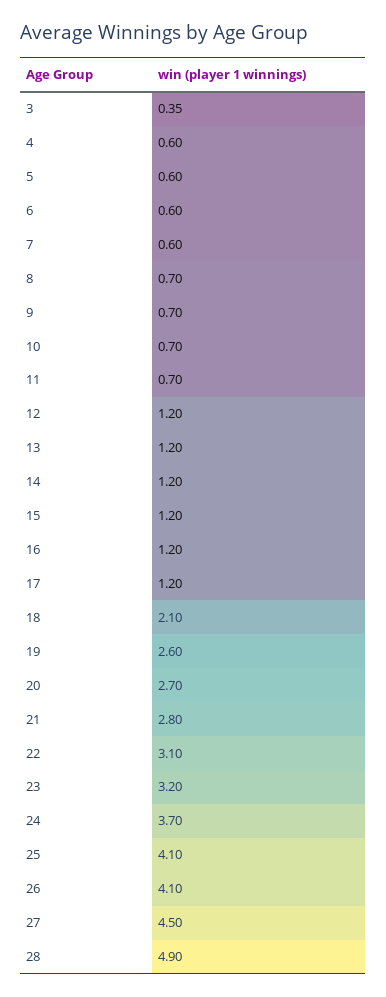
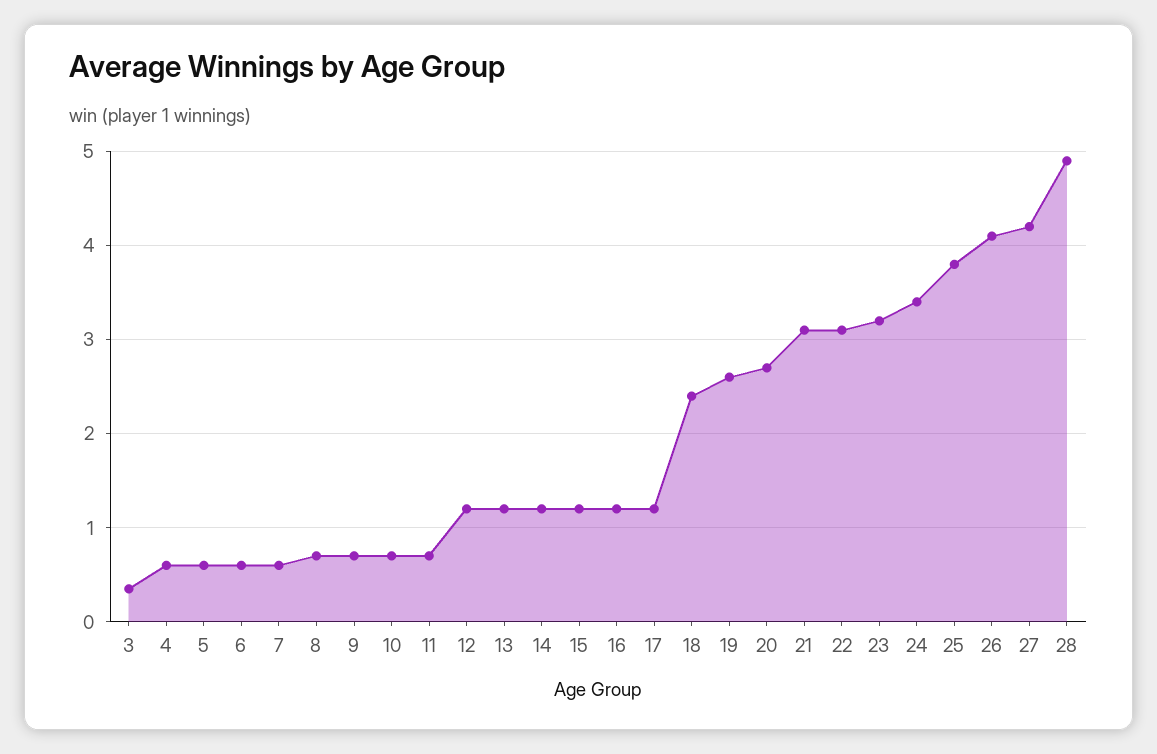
  {
    "3": 0.35,
    "4": 0.6,
    "5": 0.6,
    "6": 0.6,
    "7": 0.6,
    "8": 0.7,
    "9": 0.7,
    "10": 0.7,
    "11": 0.7,
    "12": 1.2,
    "13": 1.2,
    "14": 1.2,
    "15": 1.2,
    "16": 1.2,
    "17": 1.2,
-   "18": 2.1,
+   "18": 2.4,
    "19": 2.6,
    "20": 2.7,
-   "21": 2.8,
+   "21": 3.1,
    "22": 3.1,
    "23": 3.2,
-   "24": 3.7,
+   "24": 3.4,
-   "25": 4.1,
+   "25": 3.8,
    "26": 4.1,
-   "27": 4.5,
+   "27": 4.2,
    "28": 4.9
  }

